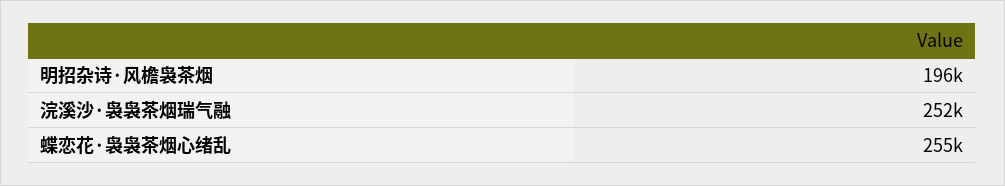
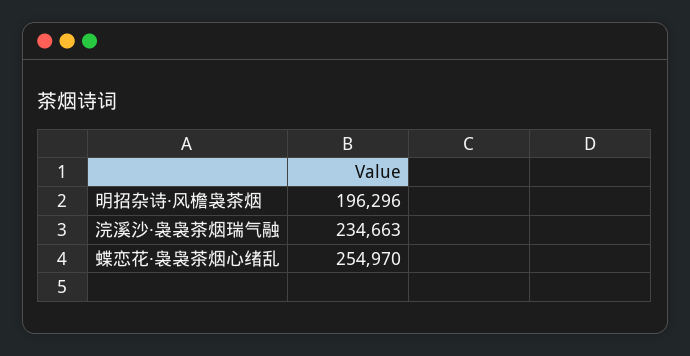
  {
    "明招杂诗·风檐袅茶烟": 196296,
-   "浣溪沙·袅袅茶烟瑞气融": 252000,
+   "浣溪沙·袅袅茶烟瑞气融": 234663,
    "蝶恋花·袅袅茶烟心绪乱": 254970
  }

